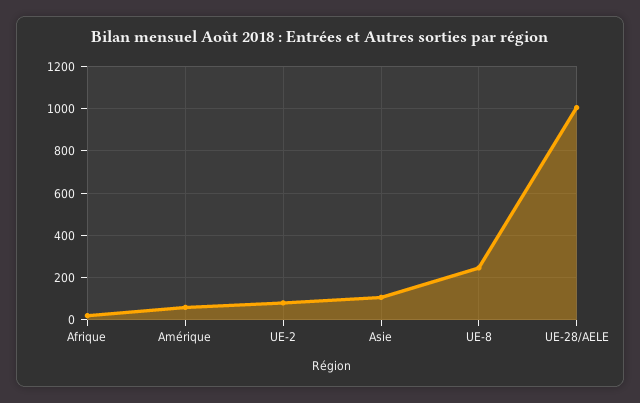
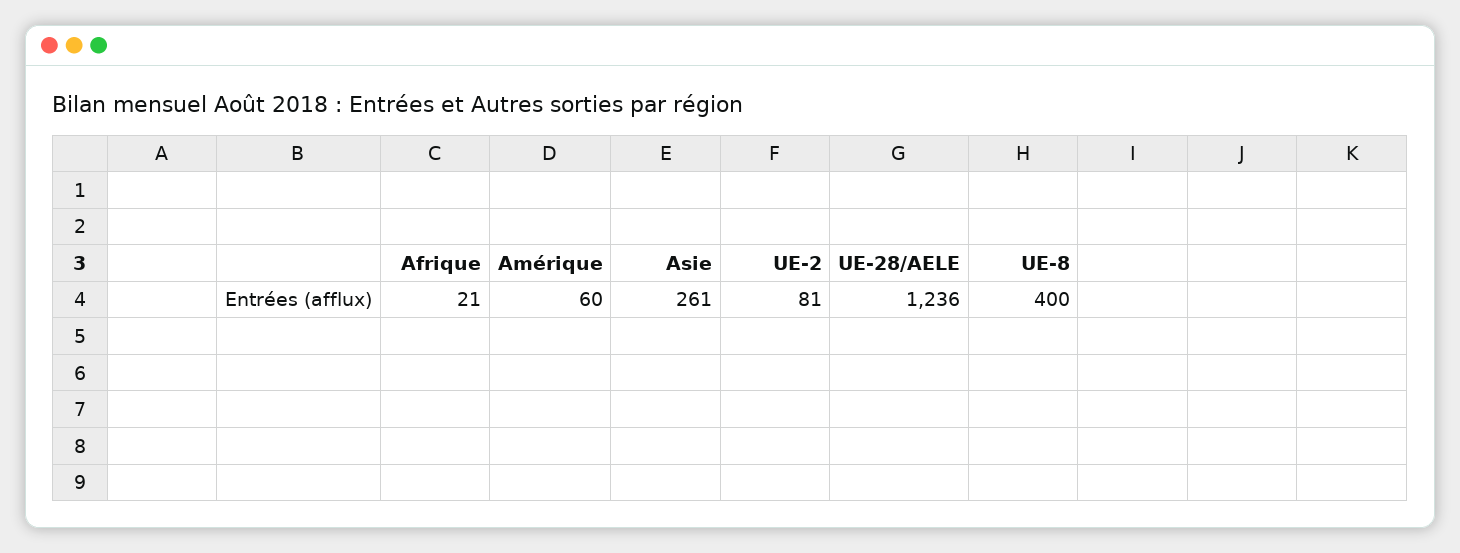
  {
    "Afrique": 21,
    "Amérique": 60,
    "UE-2": 81,
-   "Asie": 100,
+   "Asie": 261,
-   "UE-8": 250,
+   "UE-8": 400,
-   "UE-28/AELE": 1000
+   "UE-28/AELE": 1236
  }

